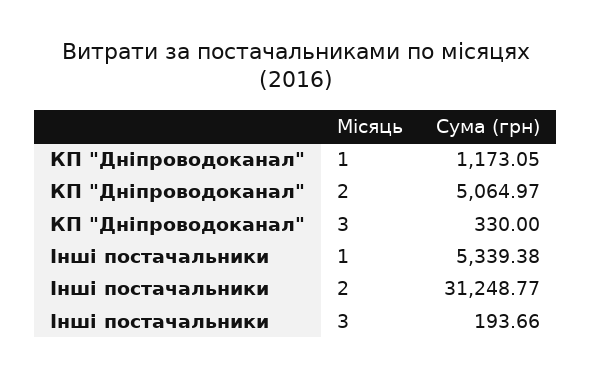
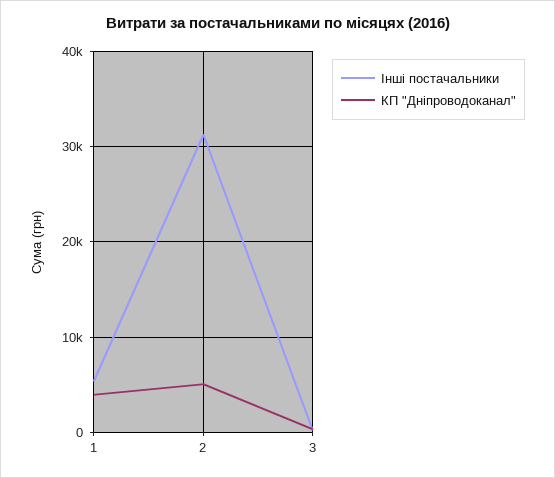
  {
    "КП \"Дніпроводоканал\"": {
-     "1": 1173.05,
+     "1": 4000,
      "2": 5064.97,
      "3": 330
    },
    "Інші постачальники": {
      "1": 5339.38,
      "2": 31248.77,
      "3": 193.66
    }
  }

